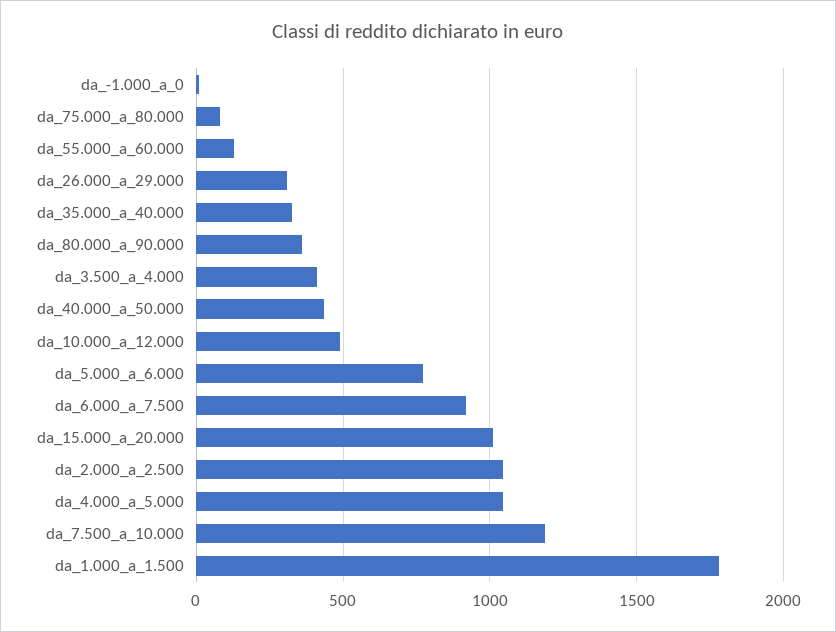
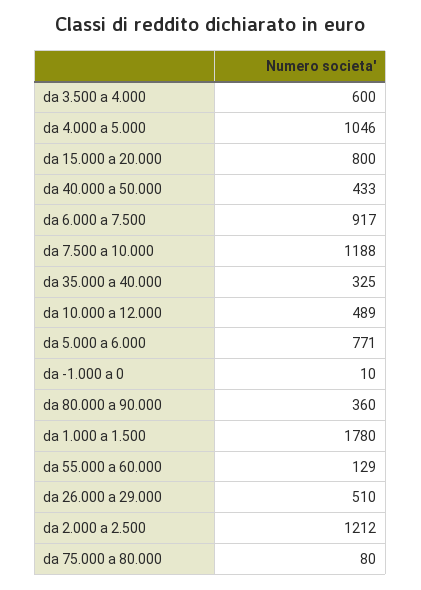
  {
    "da_-1.000_a_0": 10,
    "da_75.000_a_80.000": 80,
    "da_55.000_a_60.000": 129,
-   "da_26.000_a_29.000": 300,
+   "da_26.000_a_29.000": 510,
    "da_35.000_a_40.000": 325,
    "da_80.000_a_90.000": 360,
-   "da_3.500_a_4.000": 400,
+   "da_3.500_a_4.000": 600,
    "da_40.000_a_50.000": 433,
    "da_10.000_a_12.000": 489,
    "da_5.000_a_6.000": 771,
    "da_6.000_a_7.500": 917,
-   "da_15.000_a_20.000": 1000,
+   "da_15.000_a_20.000": 800,
-   "da_2.000_a_2.500": 1050,
+   "da_2.000_a_2.500": 1212,
    "da_4.000_a_5.000": 1046,
    "da_7.500_a_10.000": 1188,
    "da_1.000_a_1.500": 1780
  }

